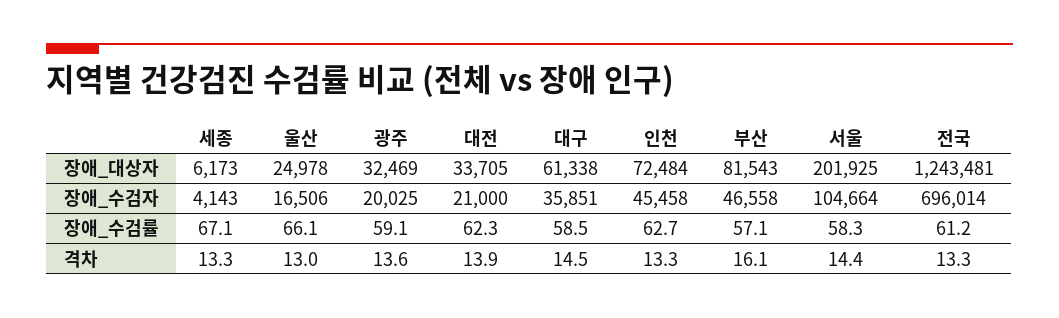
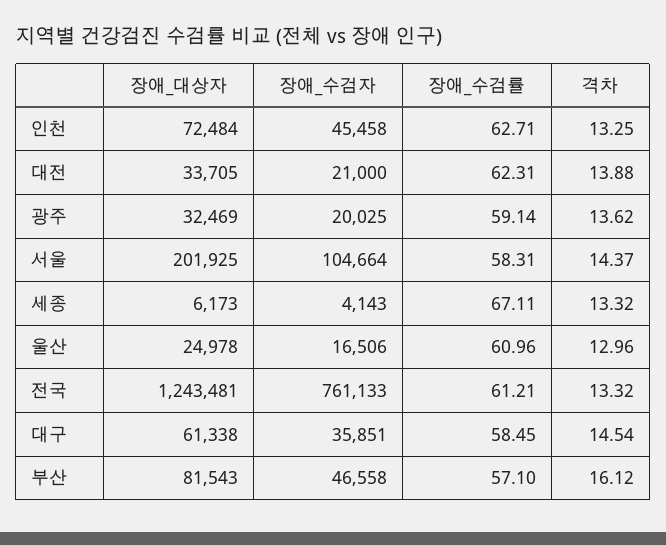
  {
    "세종": {
      "장애_대상자": 6173,
      "장애_수검자": 4143,
      "장애_수검률": 67.11,
      "격차": 13.32
    },
    "울산": {
      "장애_대상자": 24978,
      "장애_수검자": 16506,
-     "장애_수검률": 66.1,
+     "장애_수검률": 60.96,
      "격차": 12.96
    },
    "광주": {
      "장애_대상자": 32469,
      "장애_수검자": 20025,
      "장애_수검률": 59.14,
      "격차": 13.62
    },
    "대전": {
      "장애_대상자": 33705,
      "장애_수검자": 21000,
      "장애_수검률": 62.31,
      "격차": 13.88
    },
    "대구": {
      "장애_대상자": 61338,
      "장애_수검자": 35851,
      "장애_수검률": 58.45,
      "격차": 14.54
    },
    "인천": {
      "장애_대상자": 72484,
      "장애_수검자": 45458,
      "장애_수검률": 62.71,
      "격차": 13.25
    },
    "부산": {
      "장애_대상자": 81543,
      "장애_수검자": 46558,
      "장애_수검률": 57.1,
      "격차": 16.12
    },
    "서울": {
      "장애_대상자": 201925,
      "장애_수검자": 104664,
      "장애_수검률": 58.31,
      "격차": 14.37
    },
    "전국": {
      "장애_대상자": 1243481,
-     "장애_수검자": 696014,
+     "장애_수검자": 761133,
      "장애_수검률": 61.21,
      "격차": 13.32
    }
  }

